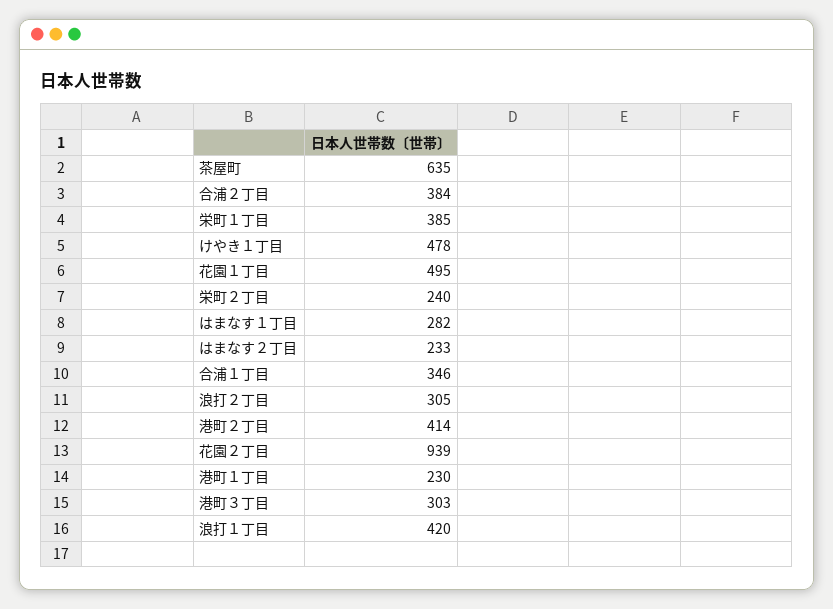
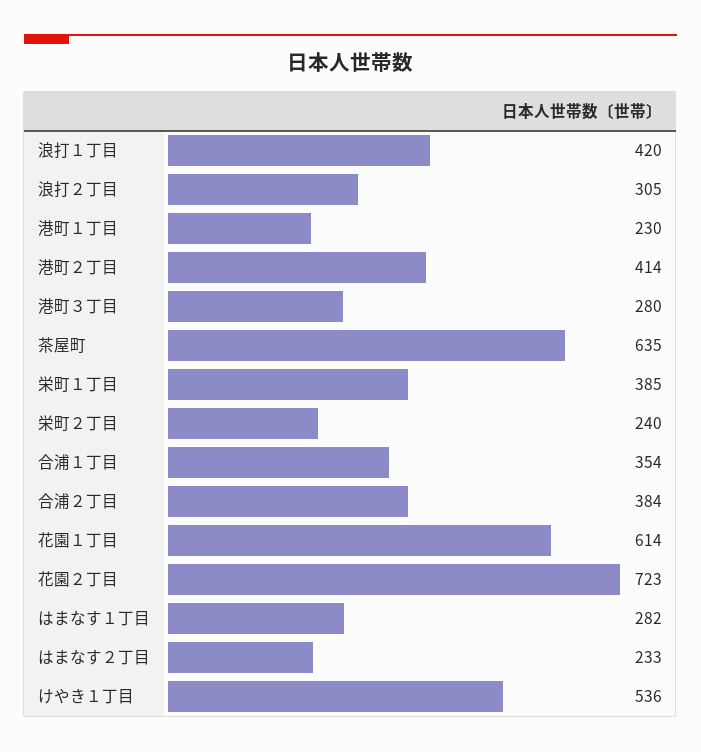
  {
    "茶屋町": 635,
    "合浦２丁目": 384,
    "栄町１丁目": 385,
-   "けやき１丁目": 478,
+   "けやき１丁目": 536,
-   "花園１丁目": 495,
+   "花園１丁目": 614,
    "栄町２丁目": 240,
    "はまなす１丁目": 282,
    "はまなす２丁目": 233,
-   "合浦１丁目": 346,
+   "合浦１丁目": 354,
    "浪打２丁目": 305,
    "港町２丁目": 414,
-   "花園２丁目": 939,
+   "花園２丁目": 723,
    "港町１丁目": 230,
-   "港町３丁目": 303,
+   "港町３丁目": 280,
    "浪打１丁目": 420
  }

